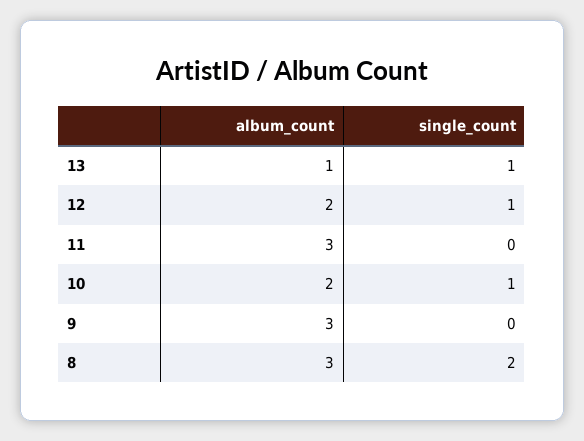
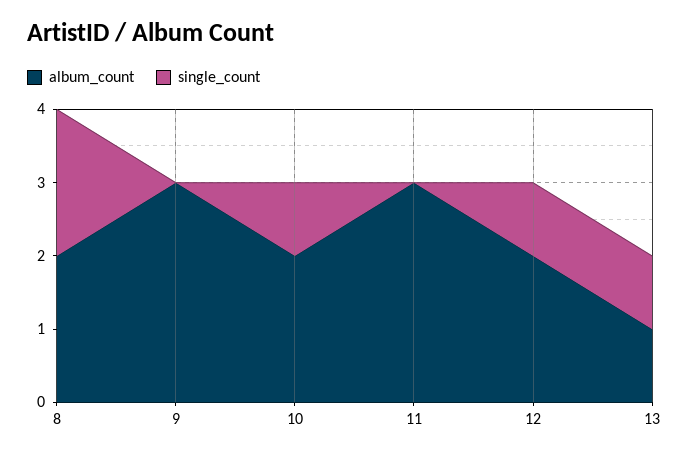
  {
    "album_count": {
      "13": 1,
      "12": 2,
      "11": 3,
      "10": 2,
      "9": 3,
-     "8": 3
+     "8": 2
    },
    "single_count": {
      "13": 1,
      "12": 1,
      "11": 0,
      "10": 1,
      "9": 0,
      "8": 2
    }
  }

